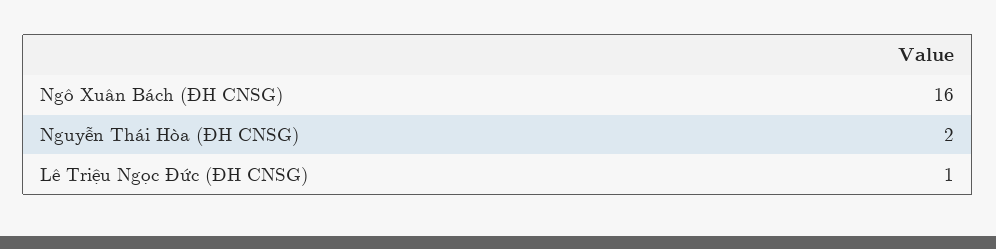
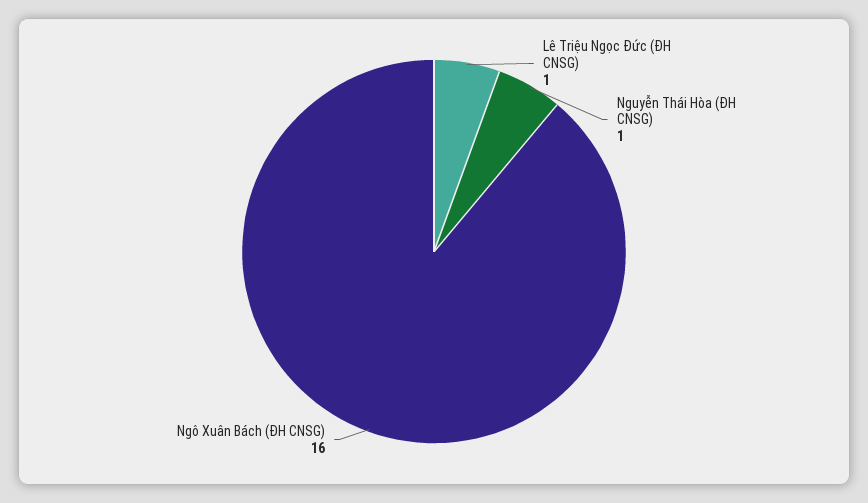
  {
    "Ngô Xuân Bách (ĐH CNSG)": 16,
-   "Nguyễn Thái Hòa (ĐH CNSG)": 2,
+   "Nguyễn Thái Hòa (ĐH CNSG)": 1,
    "Lê Triệu Ngọc Đức (ĐH CNSG)": 1
  }

